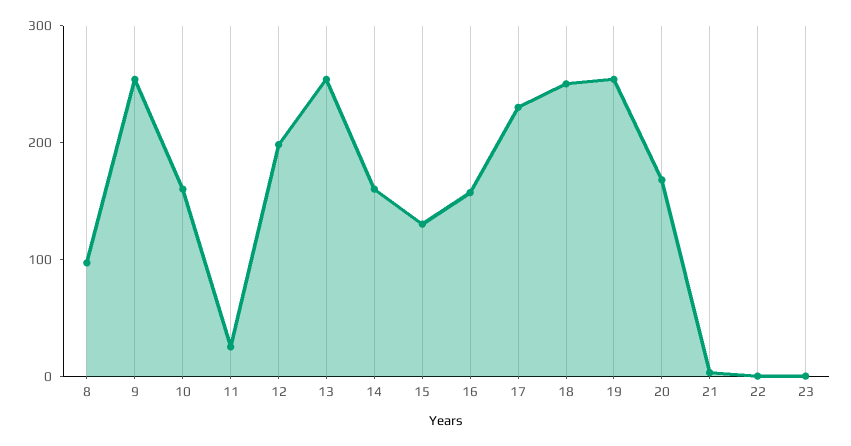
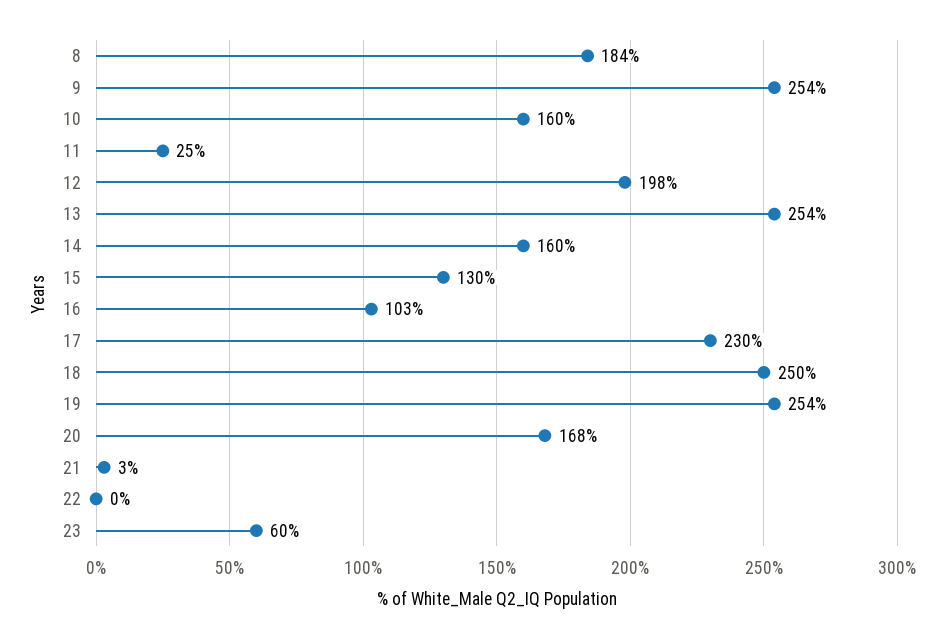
  {
-   "8": 100,
+   "8": 184,
    "9": 254,
    "10": 160,
    "11": 25,
    "12": 198,
    "13": 254,
    "14": 160,
    "15": 130,
-   "16": 160,
+   "16": 103,
    "17": 230,
    "18": 250,
    "19": 254,
    "20": 168,
    "21": 3,
    "22": 0,
-   "23": 0
+   "23": 60
  }

